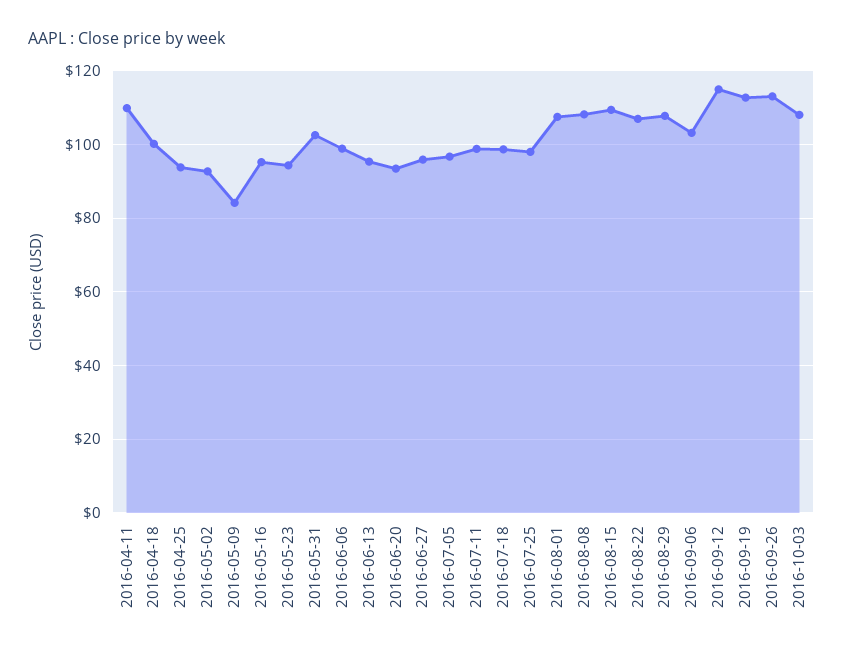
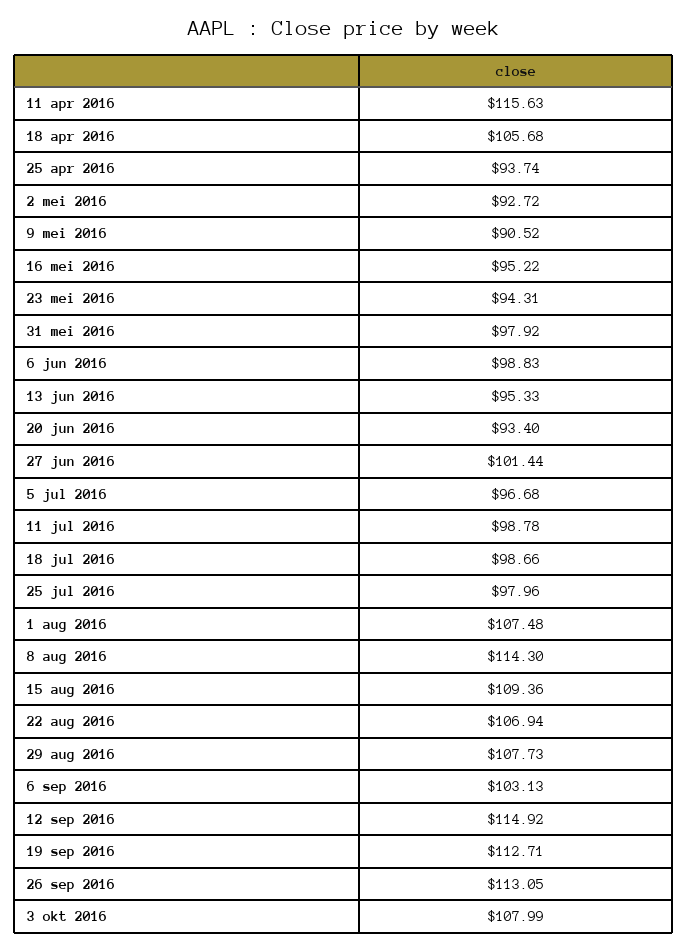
  {
-   "2016-04-11": 110,
+   "2016-04-11": 115.63,
-   "2016-04-18": 100,
+   "2016-04-18": 105.68,
    "2016-04-25": 93.74,
    "2016-05-02": 92.72,
-   "2016-05-09": 84,
+   "2016-05-09": 90.52,
    "2016-05-16": 95.22,
    "2016-05-23": 94.31,
-   "2016-05-31": 102,
+   "2016-05-31": 97.92,
    "2016-06-06": 98.83,
    "2016-06-13": 95.33,
    "2016-06-20": 93.4,
-   "2016-06-27": 96,
+   "2016-06-27": 101.44,
    "2016-07-05": 96.68,
    "2016-07-11": 98.78,
    "2016-07-18": 98.66,
    "2016-07-25": 97.96,
    "2016-08-01": 107.48,
-   "2016-08-08": 108,
+   "2016-08-08": 114.3,
    "2016-08-15": 109.36,
    "2016-08-22": 106.94,
    "2016-08-29": 107.73,
    "2016-09-06": 103.13,
    "2016-09-12": 114.92,
    "2016-09-19": 112.71,
    "2016-09-26": 113.05,
    "2016-10-03": 107.99
  }

